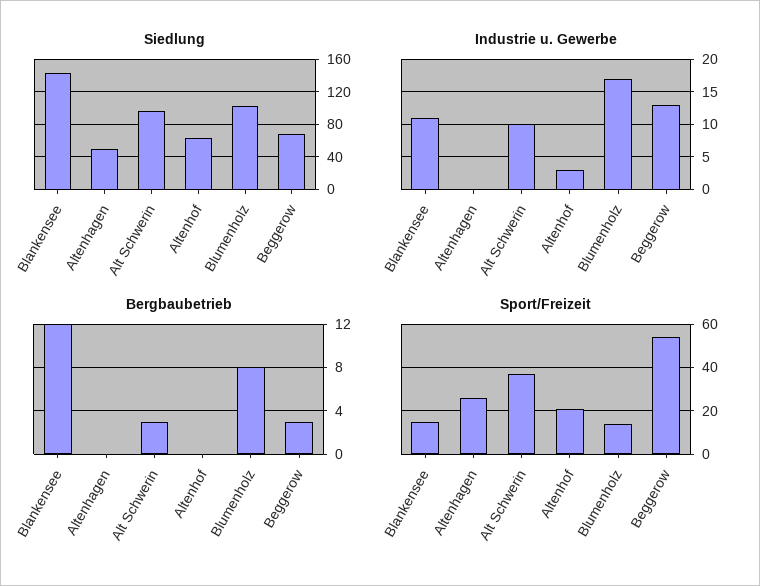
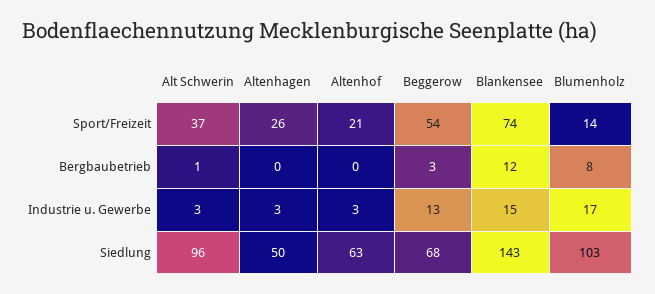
  {
    "Siedlung": {
      "Blankensee": 143,
      "Altenhagen": 50,
      "Alt Schwerin": 96,
      "Altenhof": 63,
      "Blumenholz": 103,
      "Beggerow": 68
    },
    "Industrie u. Gewerbe": {
-     "Blankensee": 11,
+     "Blankensee": 15,
-     "Altenhagen": 0,
+     "Altenhagen": 3,
-     "Alt Schwerin": 10,
+     "Alt Schwerin": 3,
      "Altenhof": 3,
      "Blumenholz": 17,
      "Beggerow": 13
    },
    "Bergbaubetrieb": {
      "Blankensee": 12,
      "Altenhagen": 0,
-     "Alt Schwerin": 3,
+     "Alt Schwerin": 1,
      "Altenhof": 0,
      "Blumenholz": 8,
      "Beggerow": 3
    },
    "Sport/Freizeit": {
-     "Blankensee": 15,
+     "Blankensee": 74,
      "Altenhagen": 26,
      "Alt Schwerin": 37,
      "Altenhof": 21,
      "Blumenholz": 14,
      "Beggerow": 54
    }
  }

